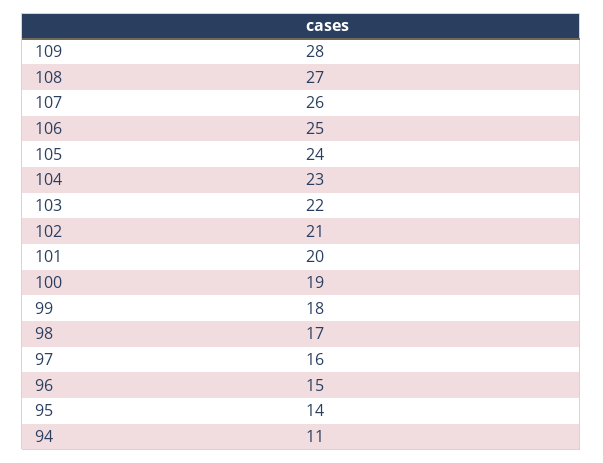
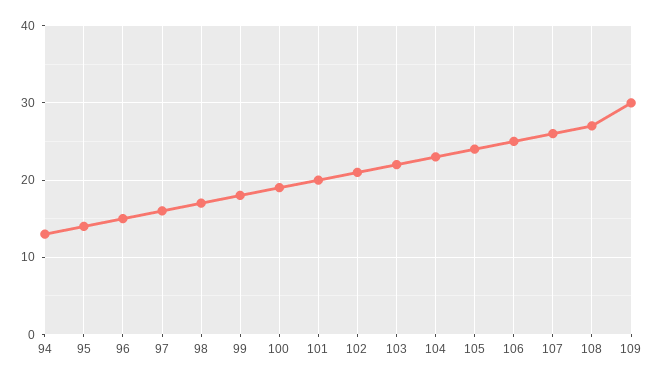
  {
-   "109": 28,
+   "109": 30,
    "108": 27,
    "107": 26,
    "106": 25,
    "105": 24,
    "104": 23,
    "103": 22,
    "102": 21,
    "101": 20,
    "100": 19,
    "99": 18,
    "98": 17,
    "97": 16,
    "96": 15,
    "95": 14,
-   "94": 11
+   "94": 13
  }

